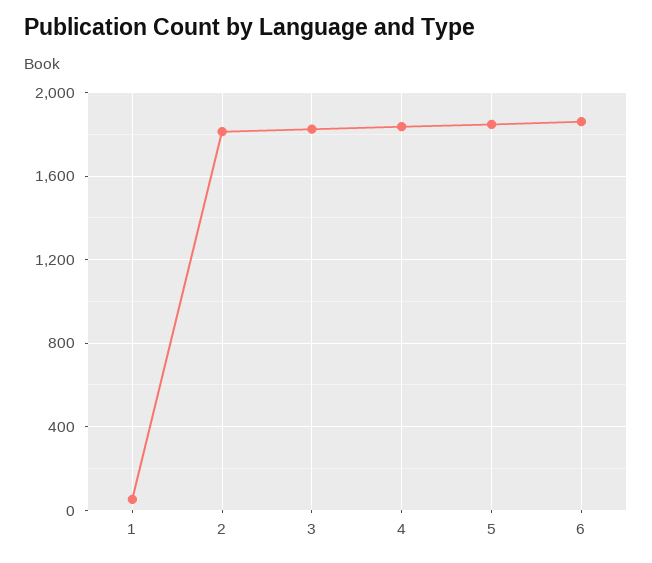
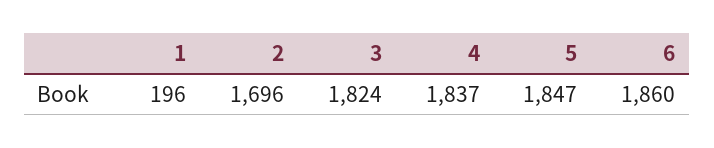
  {
-   "1": 50,
+   "1": 196,
-   "2": 1800,
+   "2": 1696,
    "3": 1824,
    "4": 1837,
    "5": 1847,
    "6": 1860
  }

